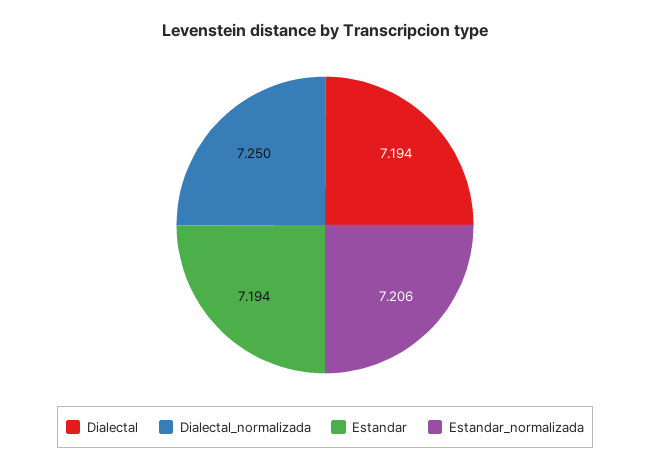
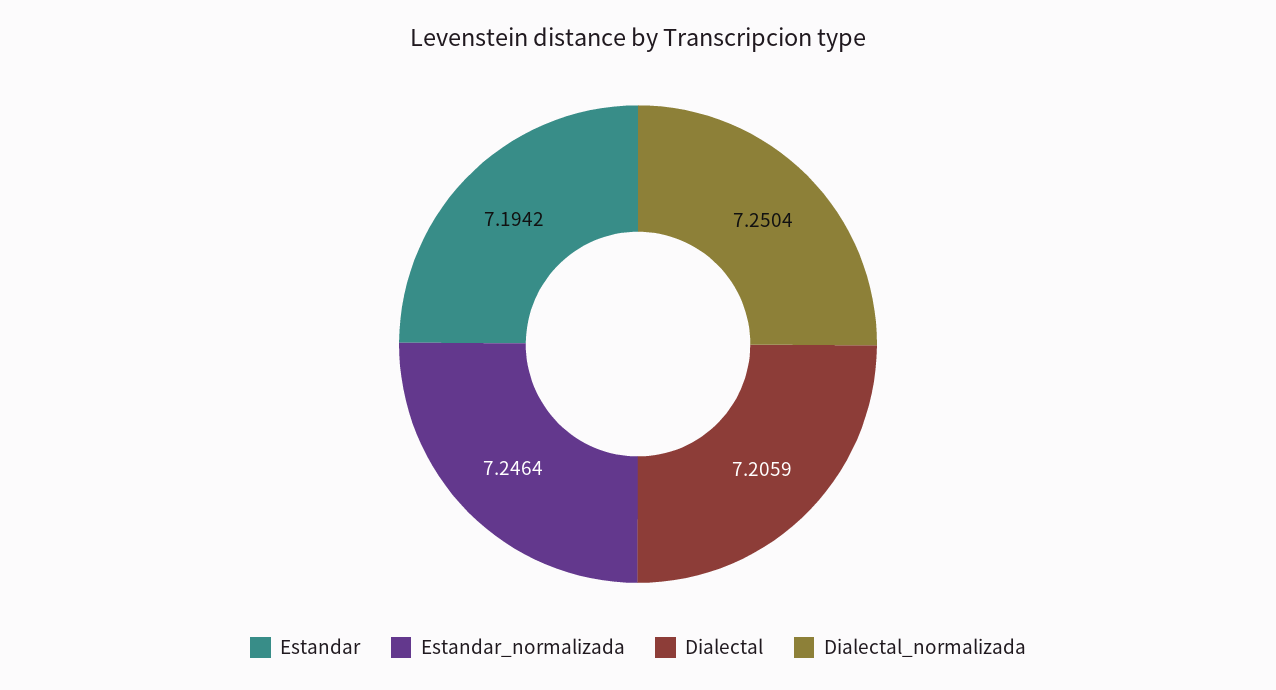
  {
-   "Dialectal": 7.194,
+   "Dialectal": 7.2059,
    "Dialectal_normalizada": 7.2504,
    "Estandar": 7.1942,
-   "Estandar_normalizada": 7.206
+   "Estandar_normalizada": 7.2464
  }

